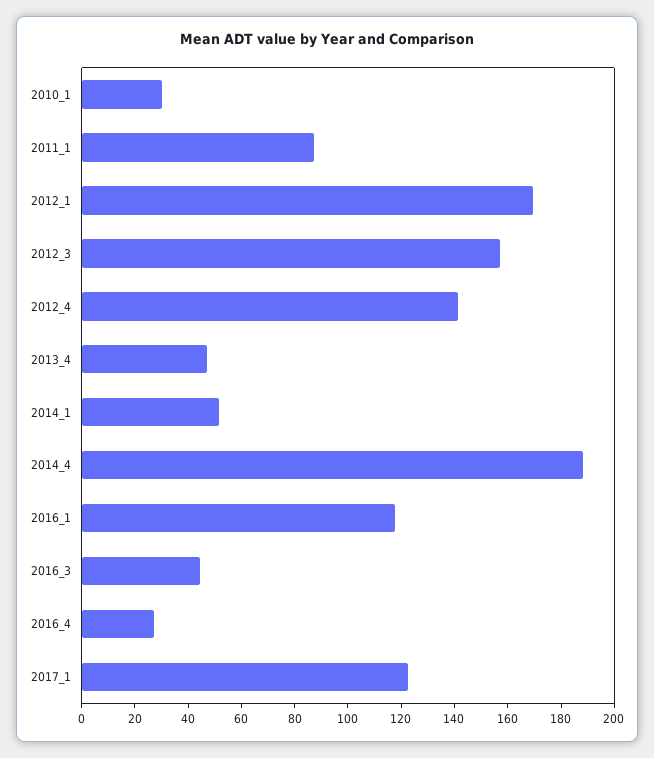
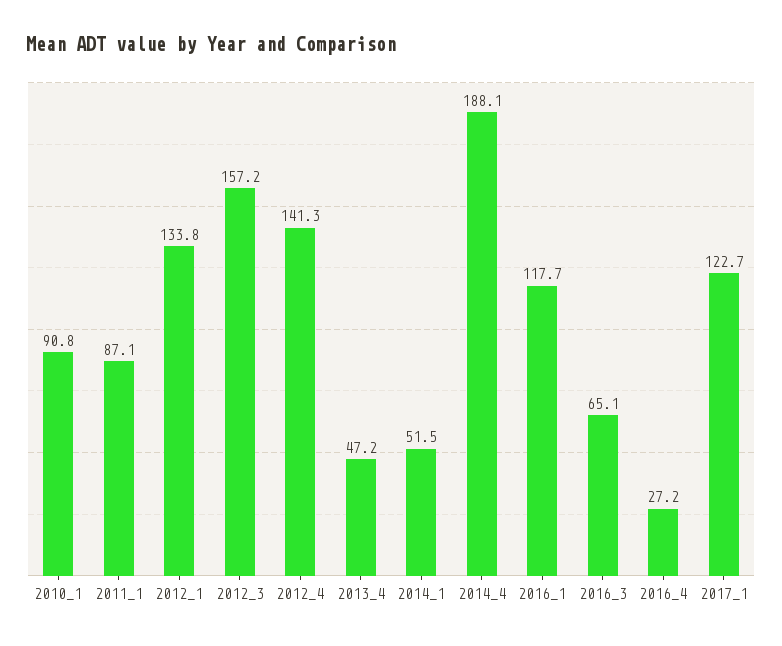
  {
-   "2010_1": 30,
+   "2010_1": 90.8,
    "2011_1": 87.1,
-   "2012_1": 170,
+   "2012_1": 133.8,
    "2012_3": 157.2,
    "2012_4": 141.3,
    "2013_4": 47.2,
    "2014_1": 51.5,
    "2014_4": 188.1,
    "2016_1": 117.7,
-   "2016_3": 45,
+   "2016_3": 65.1,
    "2016_4": 27.2,
    "2017_1": 122.7
  }

